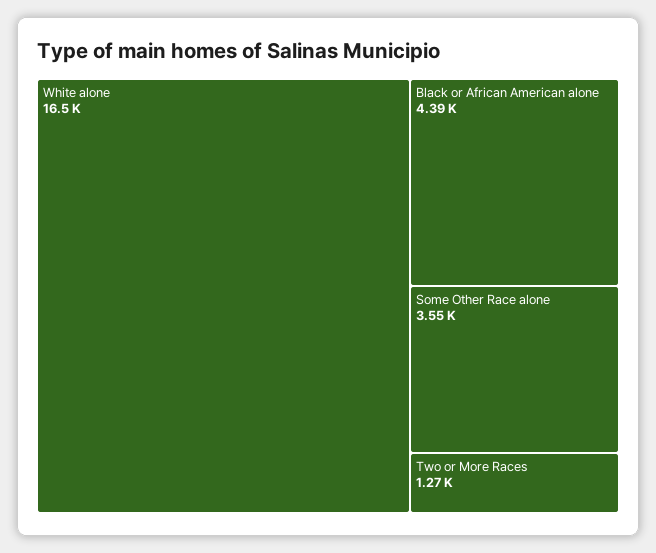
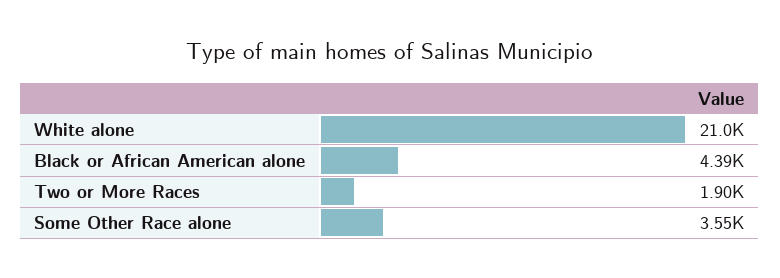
  {
-   "White alone": 16500,
+   "White alone": 21000,
    "Black or African American alone": 4390,
    "Some Other Race alone": 3550,
-   "Two or More Races": 1270
+   "Two or More Races": 1900
  }

